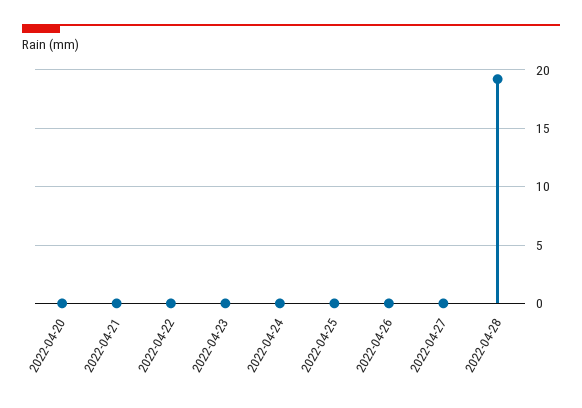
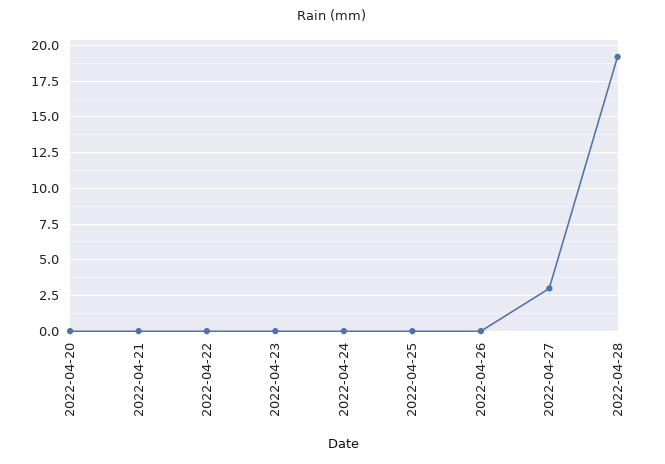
  {
    "2022-04-20": 0,
    "2022-04-21": 0,
    "2022-04-22": 0,
    "2022-04-23": 0,
    "2022-04-24": 0,
    "2022-04-25": 0,
    "2022-04-26": 0,
-   "2022-04-27": 0,
+   "2022-04-27": 3,
    "2022-04-28": 19
  }

